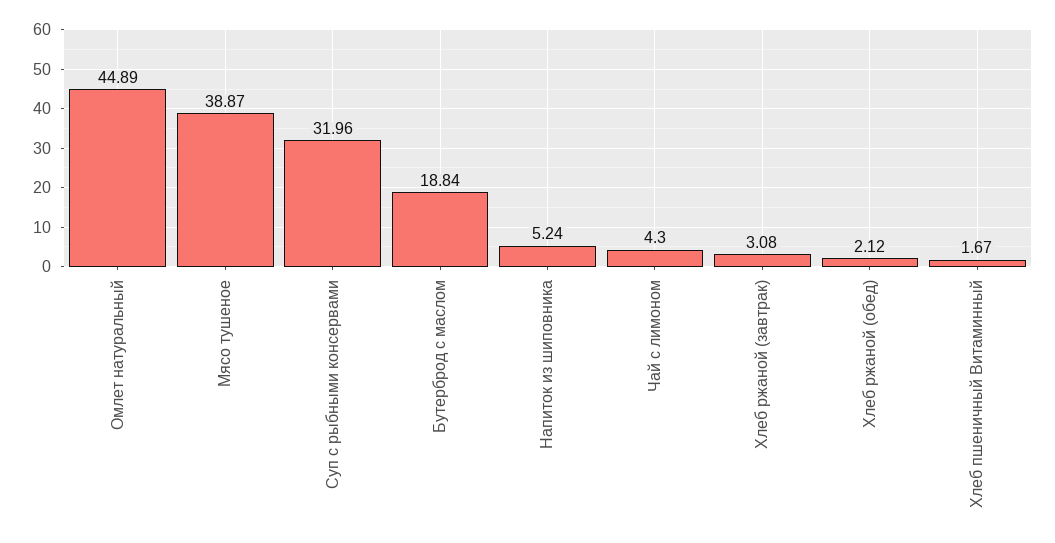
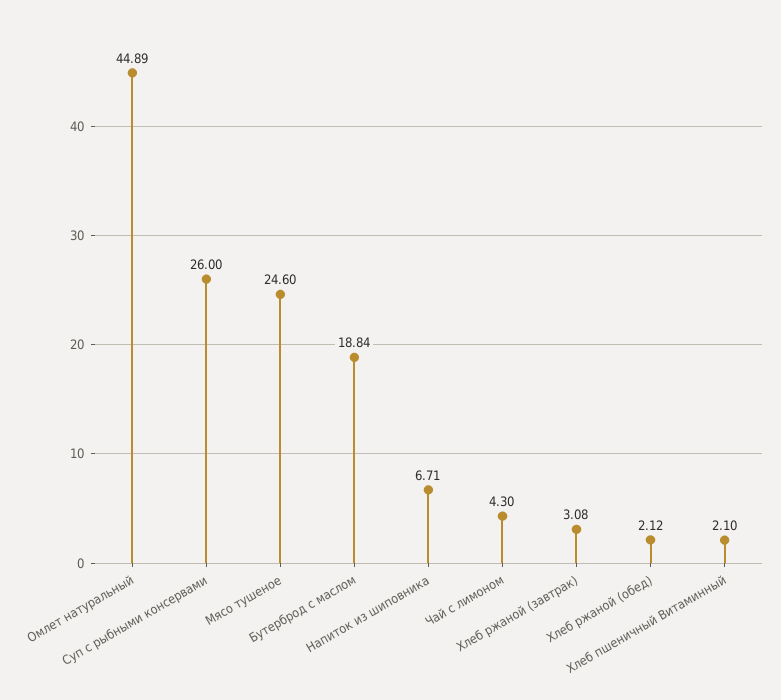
  {
    "Омлет натуральный": 44.89,
-   "Мясо тушеное": 38.87,
+   "Мясо тушеное": 24.6,
-   "Суп с рыбными консервами": 31.96,
+   "Суп с рыбными консервами": 26,
    "Бутерброд с маслом": 18.84,
-   "Напиток из шиповника": 5.24,
+   "Напиток из шиповника": 6.71,
    "Чай с лимоном": 4.3,
    "Хлеб ржаной (завтрак)": 3.08,
    "Хлеб ржаной (обед)": 2.12,
-   "Хлеб пшеничный Витаминный": 1.67
+   "Хлеб пшеничный Витаминный": 2.1
  }

